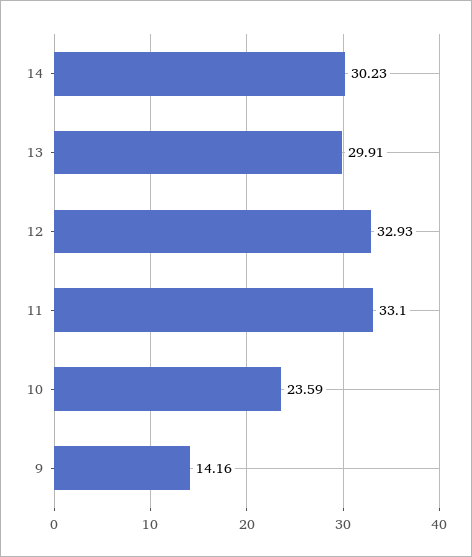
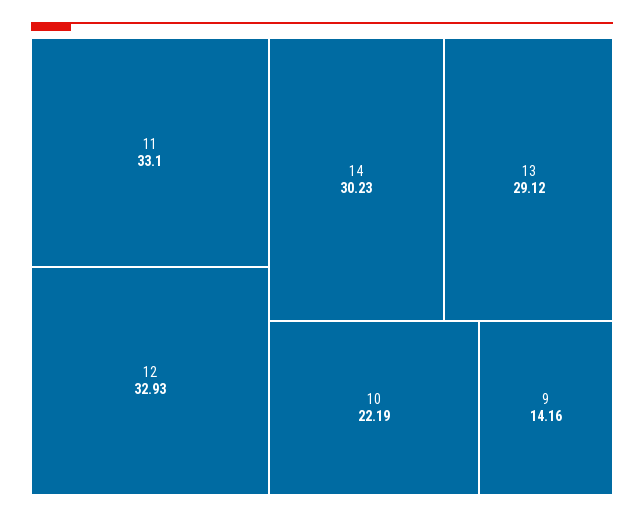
  {
    "14": 30.23,
-   "13": 29.91,
+   "13": 29.12,
    "12": 32.93,
    "11": 33.1,
-   "10": 23.59,
+   "10": 22.19,
    "9": 14.16
  }

